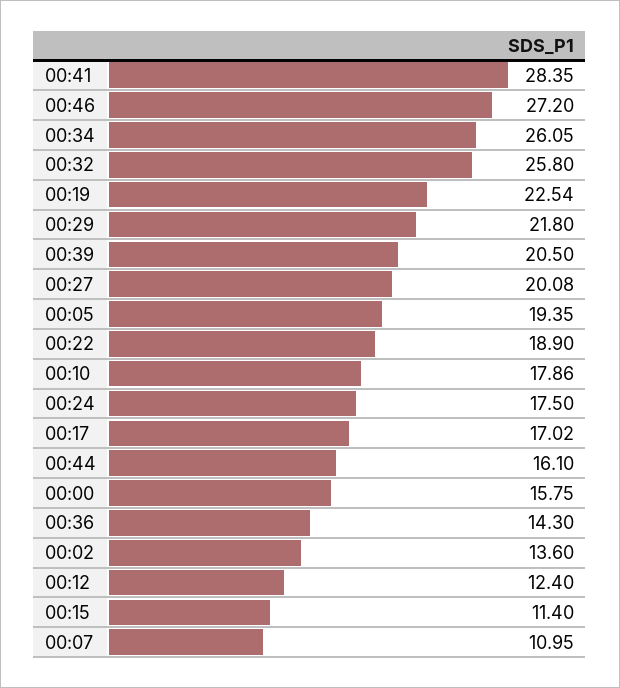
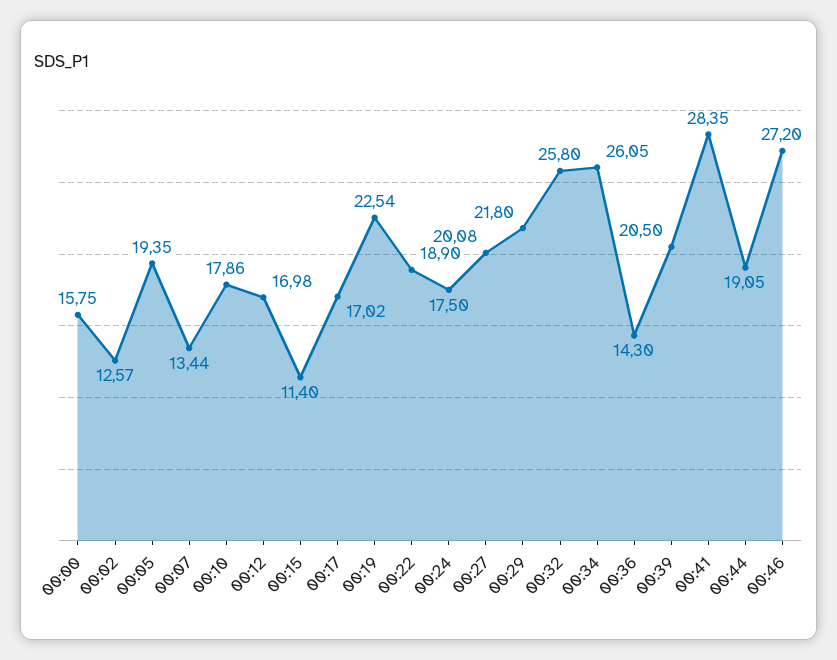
  {
    "00:41": 28.35,
    "00:46": 27.2,
    "00:34": 26.05,
    "00:32": 25.8,
    "00:19": 22.54,
    "00:29": 21.8,
    "00:39": 20.5,
    "00:27": 20.08,
    "00:05": 19.35,
    "00:22": 18.9,
    "00:10": 17.86,
    "00:24": 17.5,
    "00:17": 17.02,
-   "00:44": 16.1,
+   "00:44": 19.05,
    "00:00": 15.75,
    "00:36": 14.3,
-   "00:02": 13.6,
+   "00:02": 12.57,
-   "00:12": 12.4,
+   "00:12": 16.98,
    "00:15": 11.4,
-   "00:07": 10.95
+   "00:07": 13.44
  }

